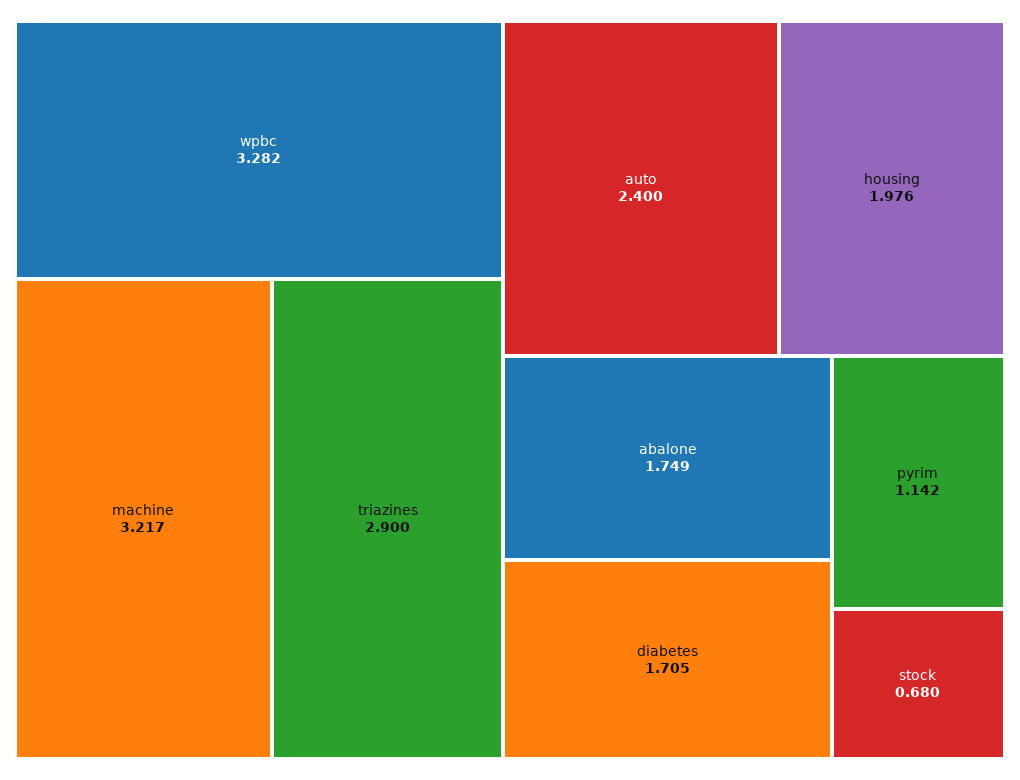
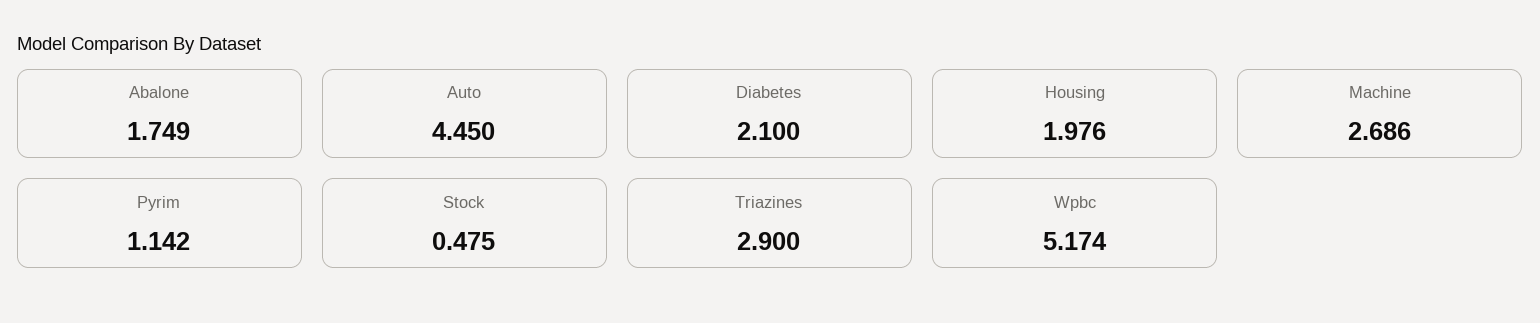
  {
-   "wpbc": 3.282,
+   "wpbc": 5.174,
-   "machine": 3.217,
+   "machine": 2.686,
    "triazines": 2.9,
-   "auto": 2.4,
+   "auto": 4.45,
    "housing": 1.976,
    "abalone": 1.749,
-   "diabetes": 1.705,
+   "diabetes": 2.1,
    "pyrim": 1.142,
-   "stock": 0.68
+   "stock": 0.475
  }

